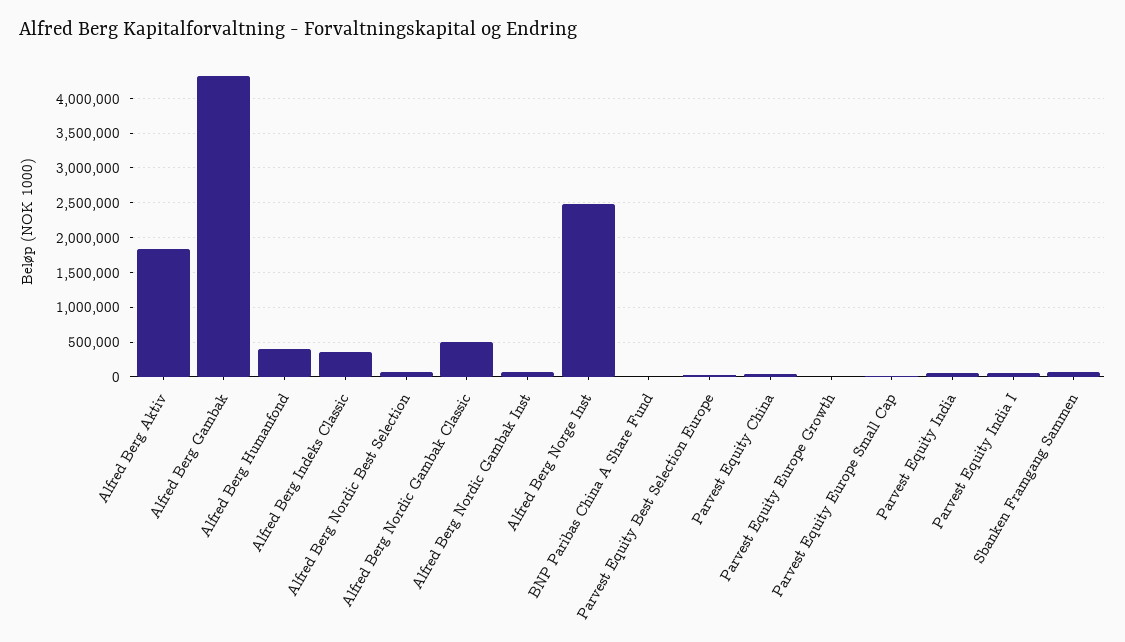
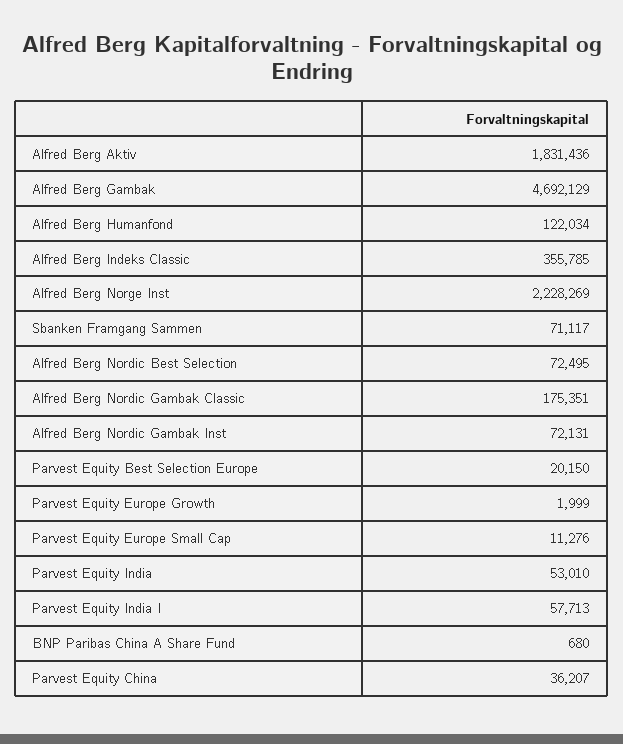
  {
    "Alfred Berg Aktiv": 1831436,
-   "Alfred Berg Gambak": 4300000,
+   "Alfred Berg Gambak": 4692129,
-   "Alfred Berg Humanfond": 400000,
+   "Alfred Berg Humanfond": 122034,
    "Alfred Berg Indeks Classic": 355785,
    "Alfred Berg Nordic Best Selection": 72495,
-   "Alfred Berg Nordic Gambak Classic": 500000,
+   "Alfred Berg Nordic Gambak Classic": 175351,
    "Alfred Berg Nordic Gambak Inst": 72131,
-   "Alfred Berg Norge Inst": 2500000,
+   "Alfred Berg Norge Inst": 2228269,
    "BNP Paribas China A Share Fund": 680,
    "Parvest Equity Best Selection Europe": 20150,
    "Parvest Equity China": 36207,
    "Parvest Equity Europe Growth": 1999,
    "Parvest Equity Europe Small Cap": 11276,
    "Parvest Equity India": 53010,
    "Parvest Equity India I": 57713,
    "Sbanken Framgang Sammen": 71117
  }

